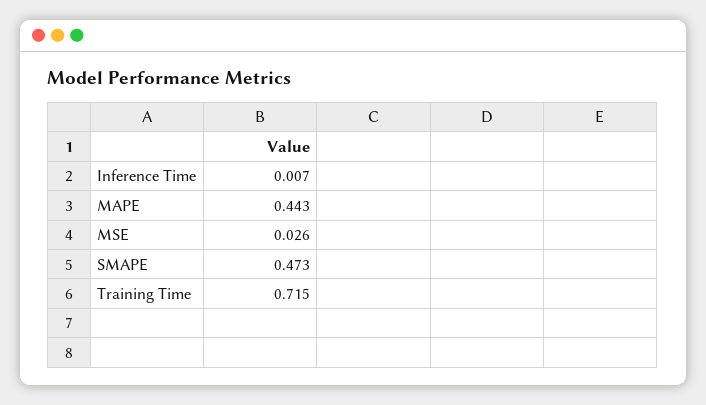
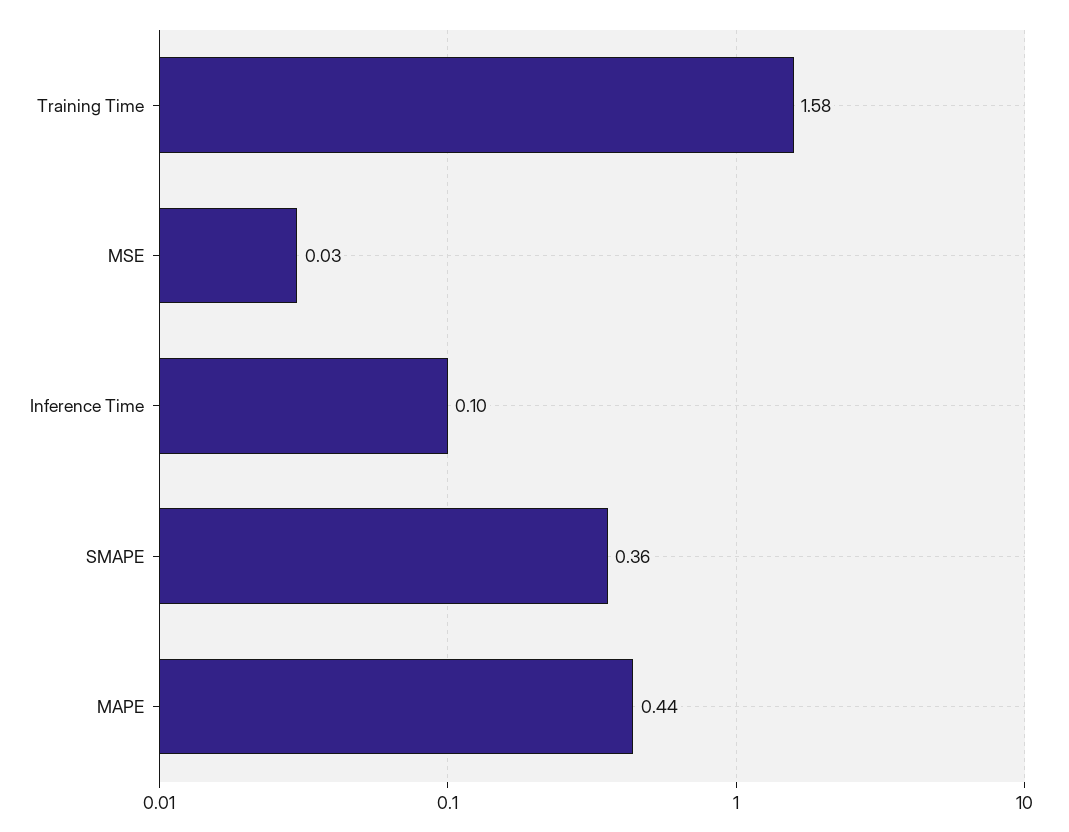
  {
-   "Inference Time": 0.007,
+   "Inference Time": 0.1,
    "MAPE": 0.443,
    "MSE": 0.026,
-   "SMAPE": 0.473,
+   "SMAPE": 0.36,
-   "Training Time": 0.715
+   "Training Time": 1.58
  }

